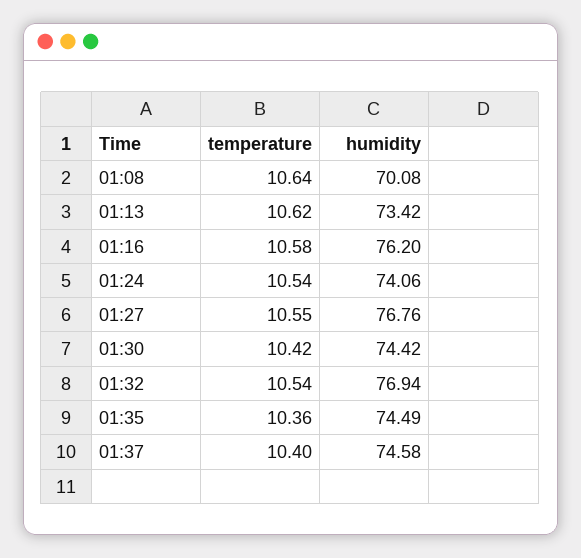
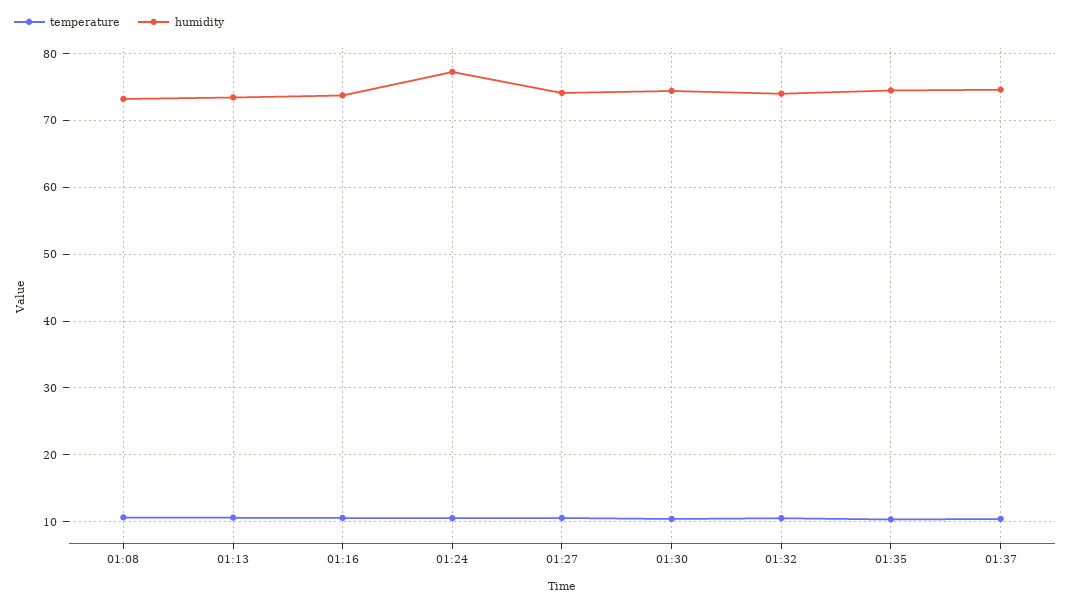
  {
    "temperature": {
      "01:08": 10.64,
      "01:13": 10.62,
      "01:16": 10.58,
      "01:24": 10.54,
      "01:27": 10.55,
      "01:30": 10.42,
      "01:32": 10.54,
      "01:35": 10.36,
      "01:37": 10.4
    },
    "humidity": {
-     "01:08": 70.08,
+     "01:08": 73,
      "01:13": 73.42,
-     "01:16": 76.2,
+     "01:16": 74,
-     "01:24": 74.06,
+     "01:24": 77,
-     "01:27": 76.76,
+     "01:27": 74,
      "01:30": 74.42,
-     "01:32": 76.94,
+     "01:32": 74,
      "01:35": 74.49,
      "01:37": 74.58
    }
  }

